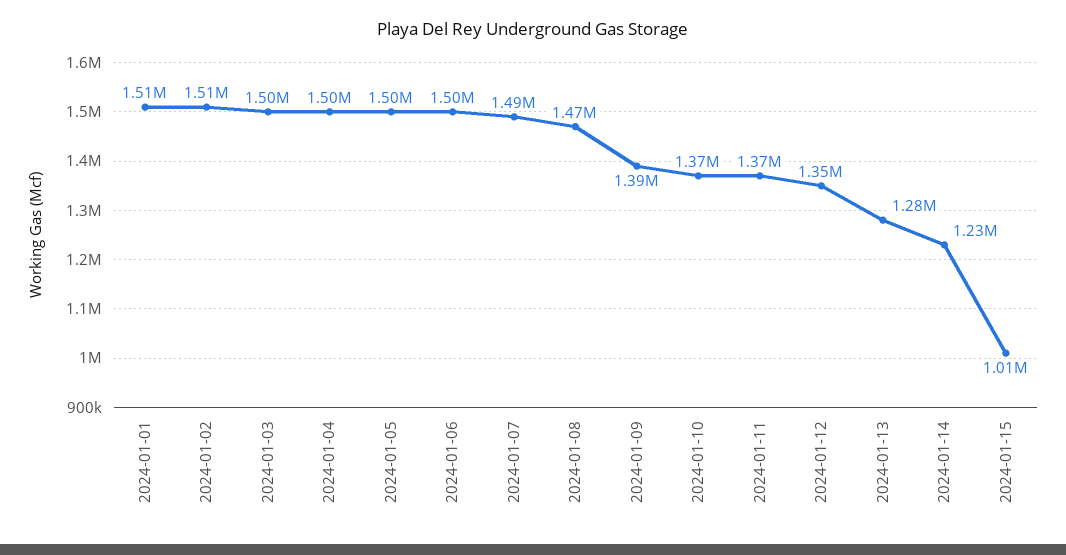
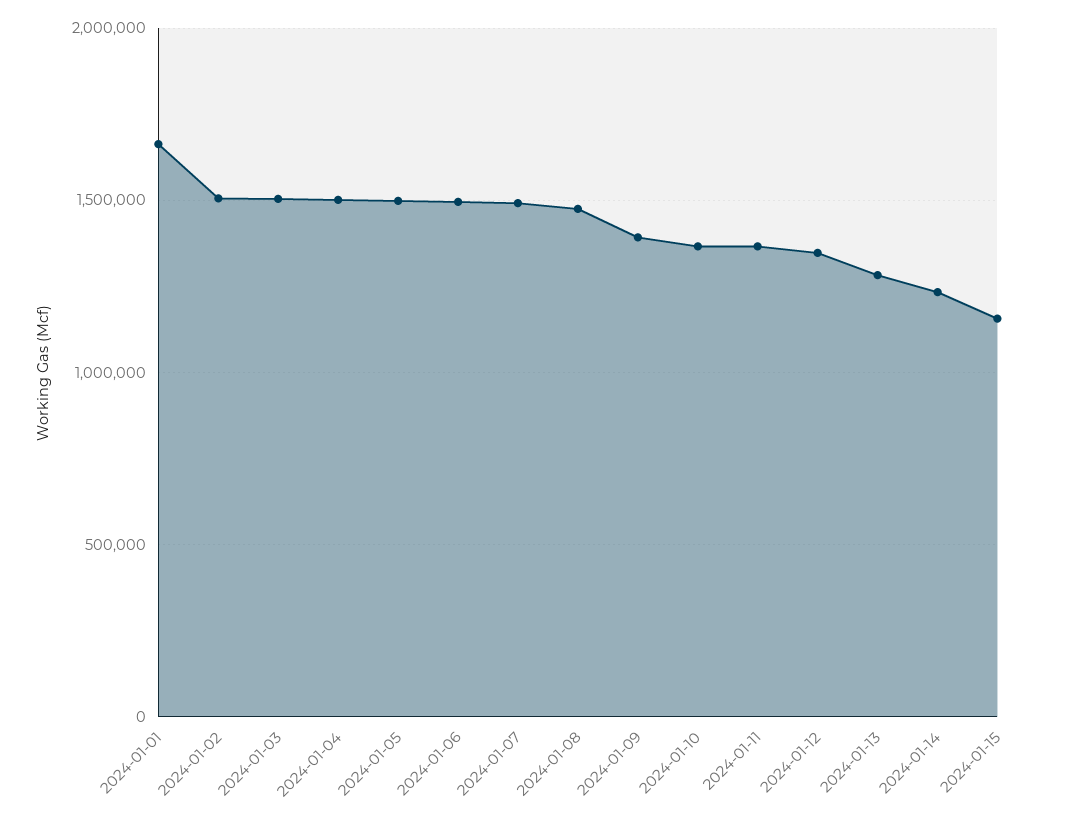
  {
-   "2024-01-01": 1510000,
+   "2024-01-01": 1650000,
    "2024-01-02": 1510000,
    "2024-01-03": 1500000,
    "2024-01-04": 1500000,
    "2024-01-05": 1500000,
    "2024-01-06": 1500000,
    "2024-01-07": 1490000,
    "2024-01-08": 1470000,
    "2024-01-09": 1390000,
    "2024-01-10": 1370000,
    "2024-01-11": 1370000,
    "2024-01-12": 1350000,
    "2024-01-13": 1280000,
    "2024-01-14": 1230000,
-   "2024-01-15": 1010000
+   "2024-01-15": 1150000
  }

